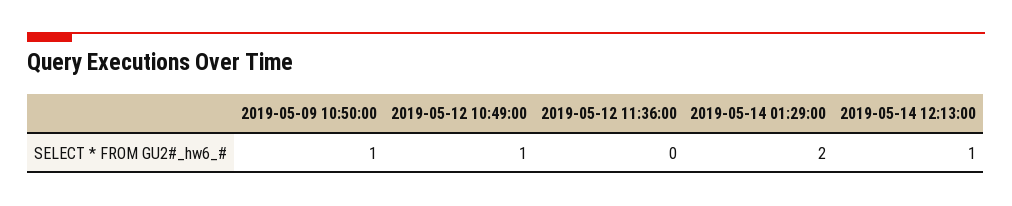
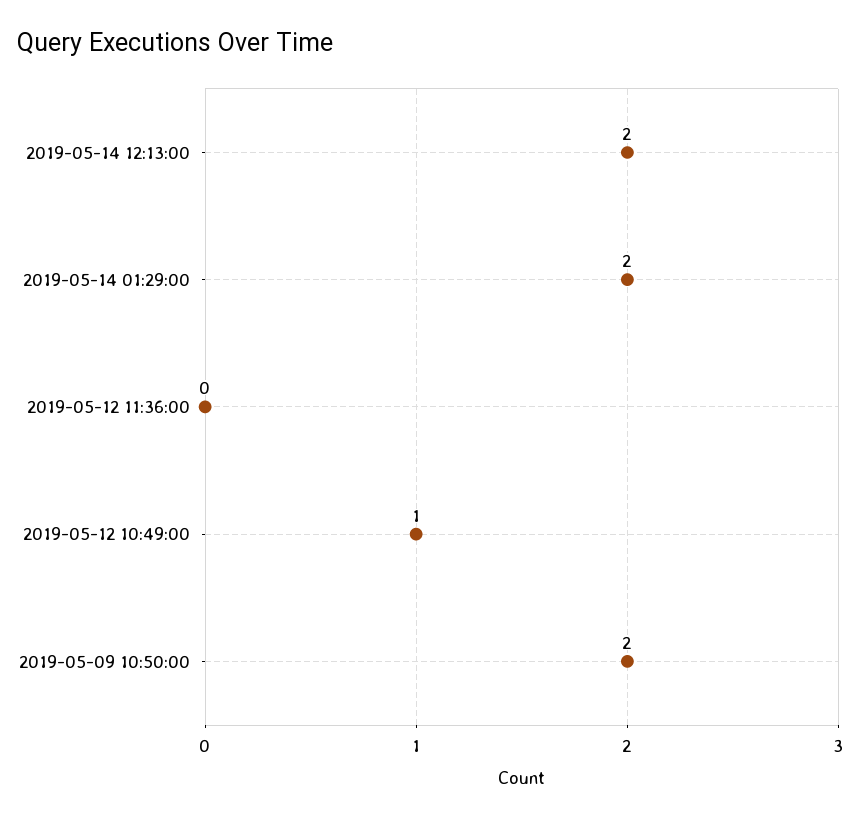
  {
-   "2019-05-09 10:50:00": 1,
+   "2019-05-09 10:50:00": 2,
    "2019-05-12 10:49:00": 1,
    "2019-05-12 11:36:00": 0,
    "2019-05-14 01:29:00": 2,
-   "2019-05-14 12:13:00": 1
+   "2019-05-14 12:13:00": 2
  }

